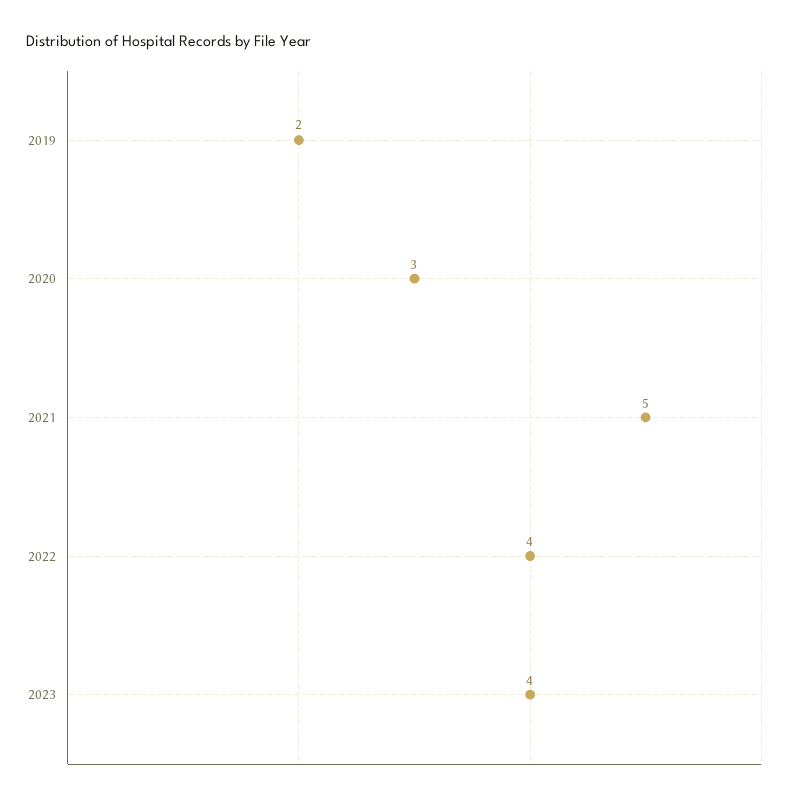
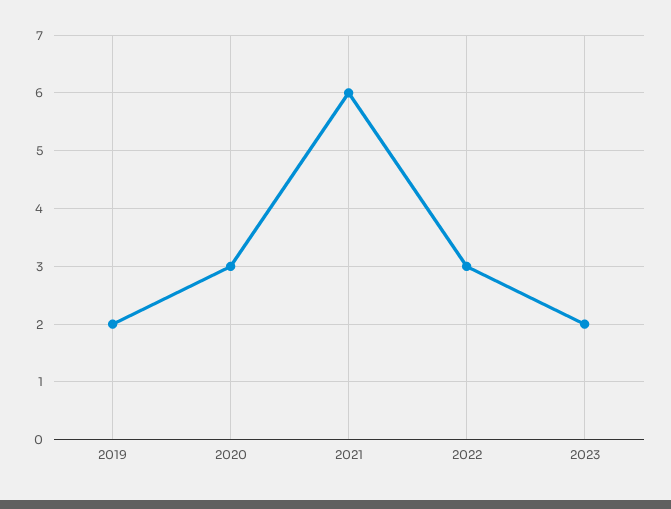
  {
    "2019": 2,
    "2020": 3,
-   "2021": 5,
+   "2021": 6,
-   "2022": 4,
+   "2022": 3,
-   "2023": 4
+   "2023": 2
  }

